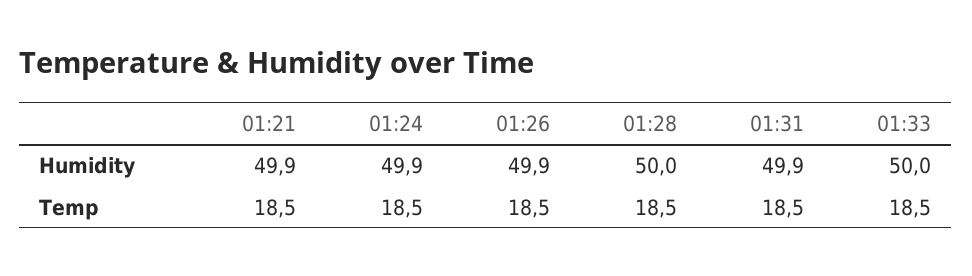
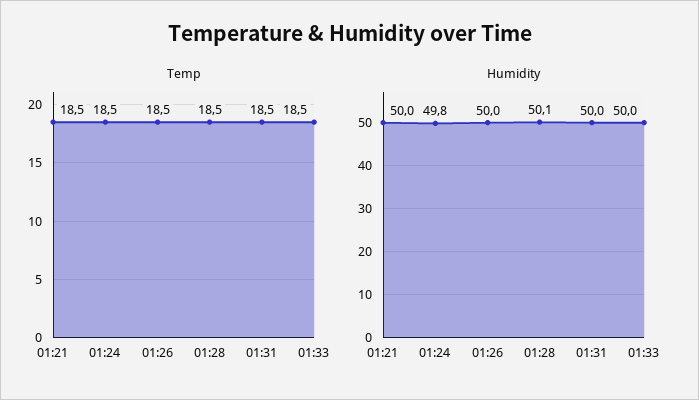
  {
    "Humidity": {
-     "01:21": 49.9,
+     "01:21": 50,
-     "01:24": 49.9,
+     "01:24": 49.8,
-     "01:26": 49.9,
+     "01:26": 50,
-     "01:28": 50,
+     "01:28": 50.1,
-     "01:31": 49.9,
+     "01:31": 50,
      "01:33": 50
    },
    "Temp": {
      "01:21": 18.5,
      "01:24": 18.5,
      "01:26": 18.5,
      "01:28": 18.5,
      "01:31": 18.5,
      "01:33": 18.5
    }
  }

